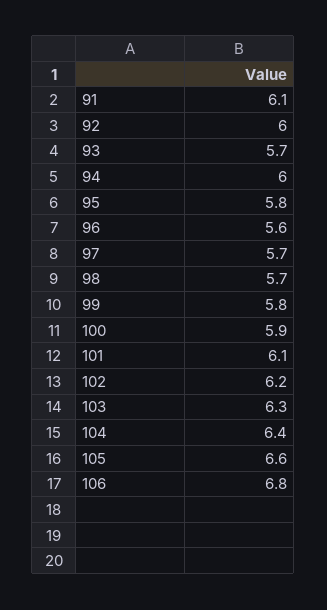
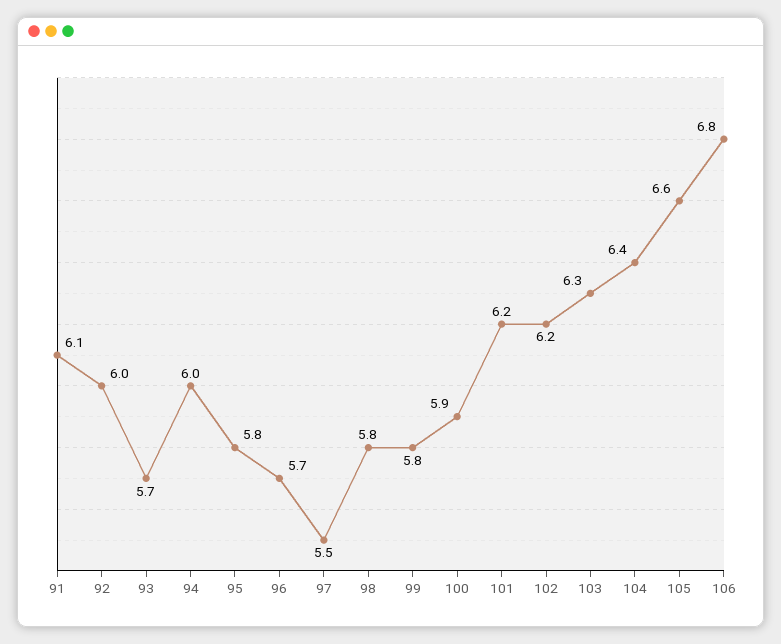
  {
    "91": 6.1,
    "92": 6,
    "93": 5.7,
    "94": 6,
    "95": 5.8,
-   "96": 5.6,
+   "96": 5.7,
-   "97": 5.7,
+   "97": 5.5,
-   "98": 5.7,
+   "98": 5.8,
    "99": 5.8,
    "100": 5.9,
-   "101": 6.1,
+   "101": 6.2,
    "102": 6.2,
    "103": 6.3,
    "104": 6.4,
    "105": 6.6,
    "106": 6.8
  }

